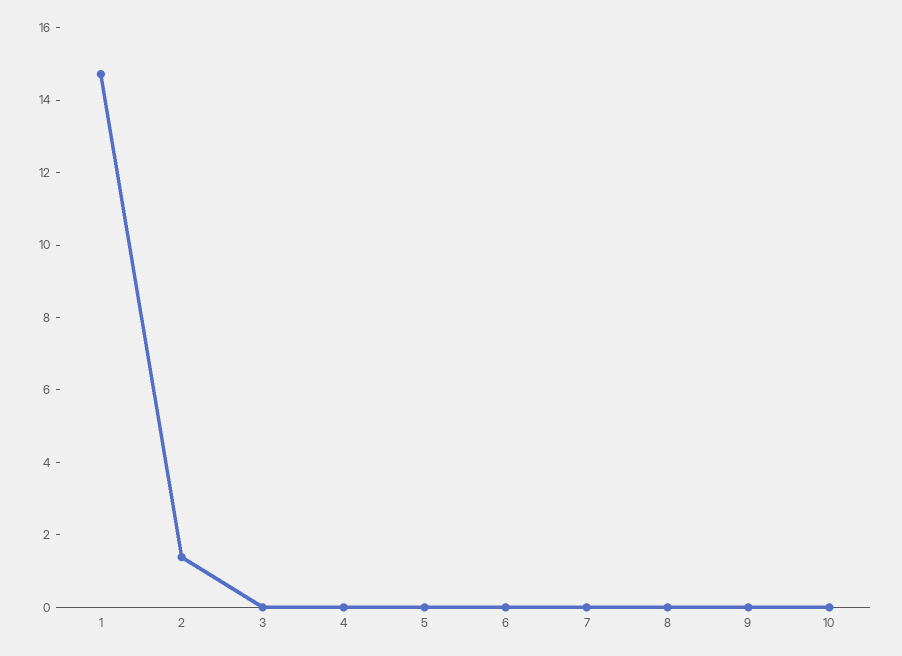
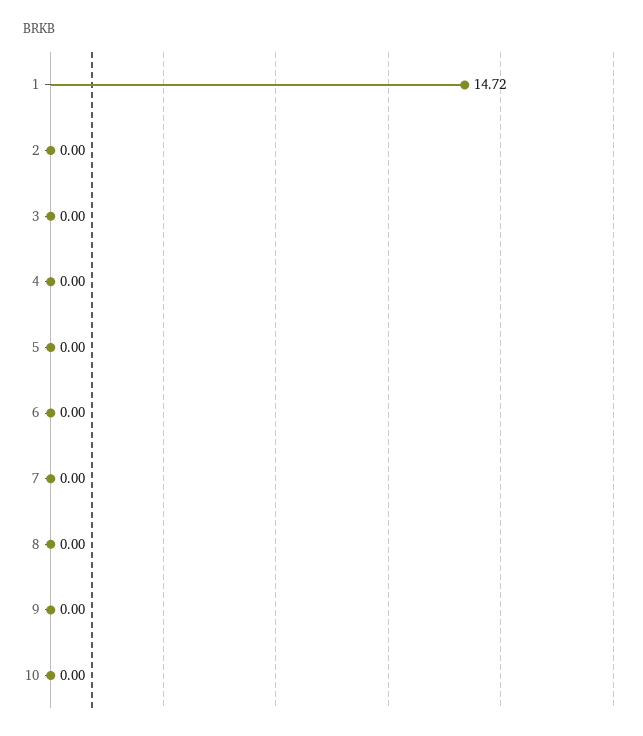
  {
    "1": 14.72,
-   "2": 1.5,
+   "2": 0,
    "3": 0,
    "4": 0,
    "5": 0,
    "6": 0,
    "7": 0,
    "8": 0,
    "9": 0,
    "10": 0
  }

